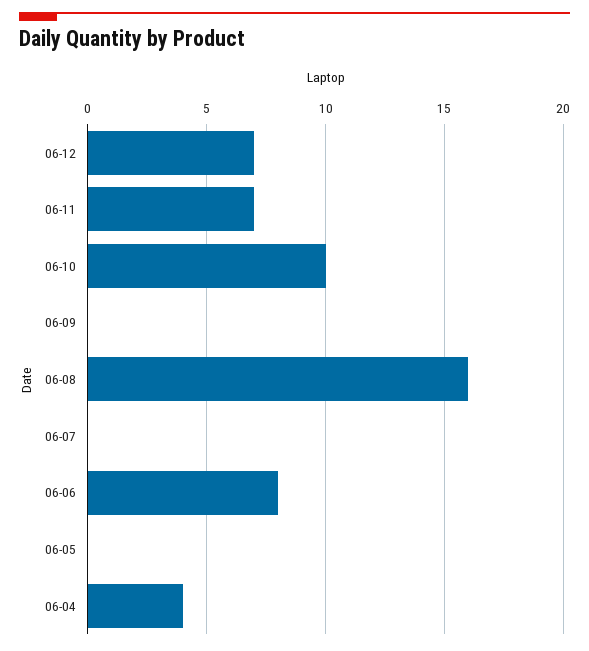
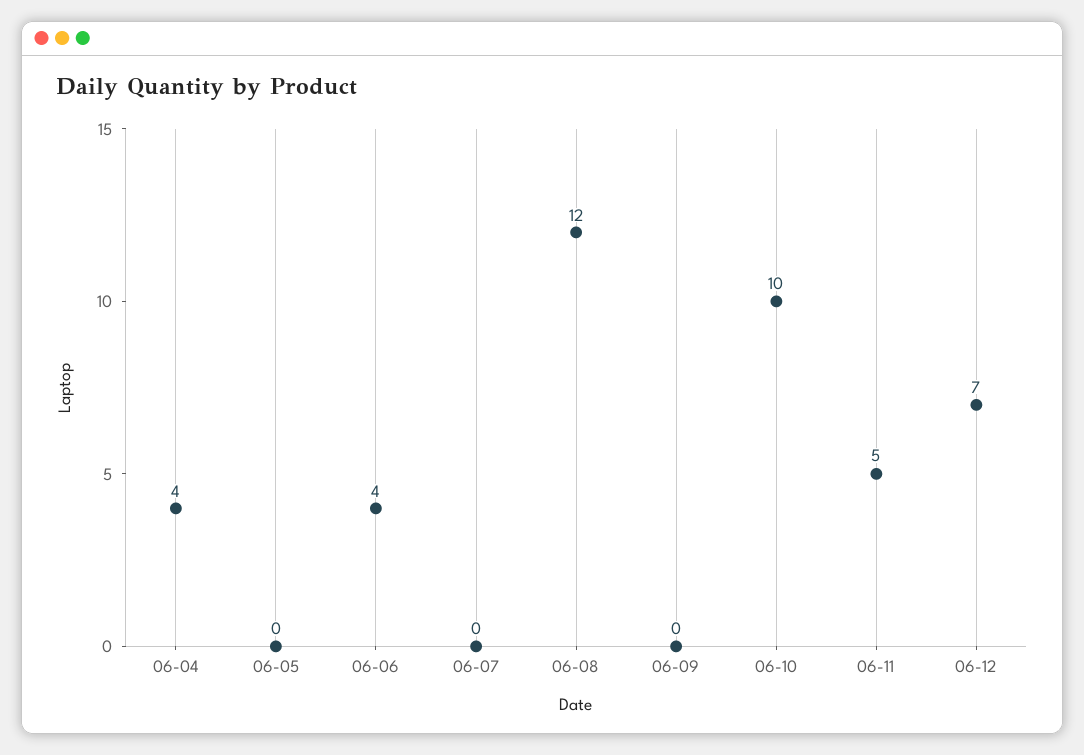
  {
    "06-12": 7,
-   "06-11": 7,
+   "06-11": 5,
    "06-10": 10,
    "06-09": 0,
-   "06-08": 16,
+   "06-08": 12,
    "06-07": 0,
-   "06-06": 8,
+   "06-06": 4,
    "06-05": 0,
    "06-04": 4
  }

